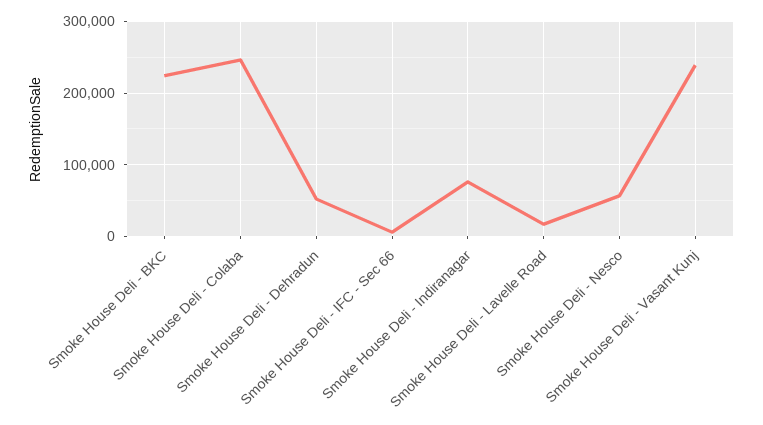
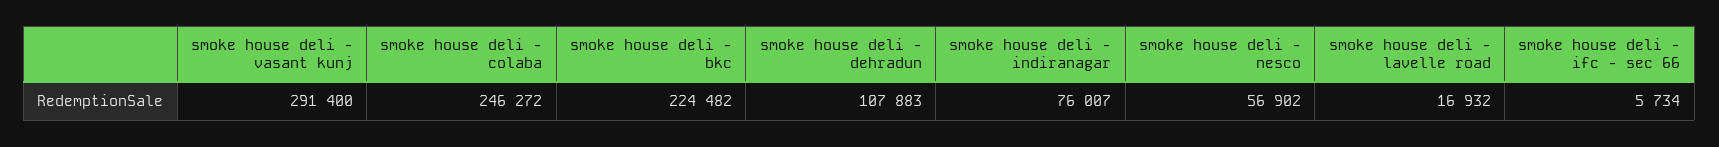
  {
    "Smoke House Deli - BKC": 224482,
    "Smoke House Deli - Colaba": 246272,
-   "Smoke House Deli - Dehradun": 50000,
+   "Smoke House Deli - Dehradun": 107883,
    "Smoke House Deli - IFC - Sec 66": 5734,
    "Smoke House Deli - Indiranagar": 76007,
    "Smoke House Deli - Lavelle Road": 16932,
    "Smoke House Deli - Nesco": 56902,
-   "Smoke House Deli - Vasant Kunj": 240000
+   "Smoke House Deli - Vasant Kunj": 291400
  }

